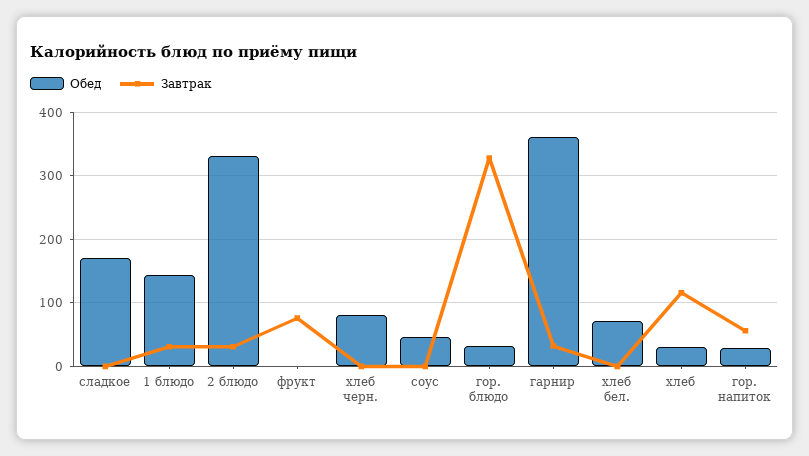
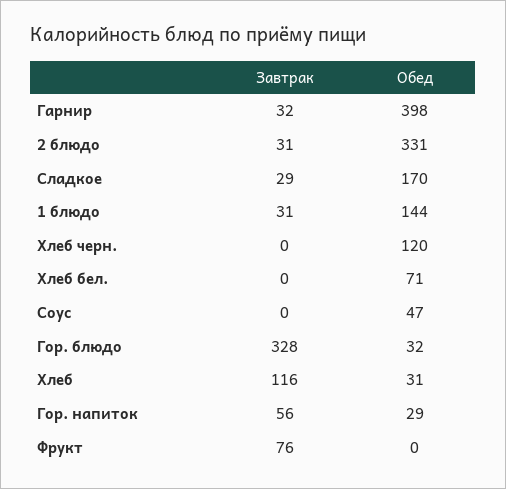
  {
    "Обед": {
      "сладкое": 170,
      "1 блюдо": 144,
      "2 блюдо": 331,
      "фрукт": 0,
-     "хлеб черн.": 80,
+     "хлеб черн.": 120,
      "соус": 47,
      "гор. блюдо": 32,
-     "гарнир": 360,
+     "гарнир": 398,
      "хлеб бел.": 71,
      "хлеб": 31,
      "гор. напиток": 29
    },
    "Завтрак": {
-     "сладкое": 0,
+     "сладкое": 29,
      "1 блюдо": 31,
      "2 блюдо": 31,
      "фрукт": 76,
      "хлеб черн.": 0,
      "соус": 0,
      "гор. блюдо": 328,
      "гарнир": 32,
      "хлеб бел.": 0,
      "хлеб": 116,
      "гор. напиток": 56
    }
  }

